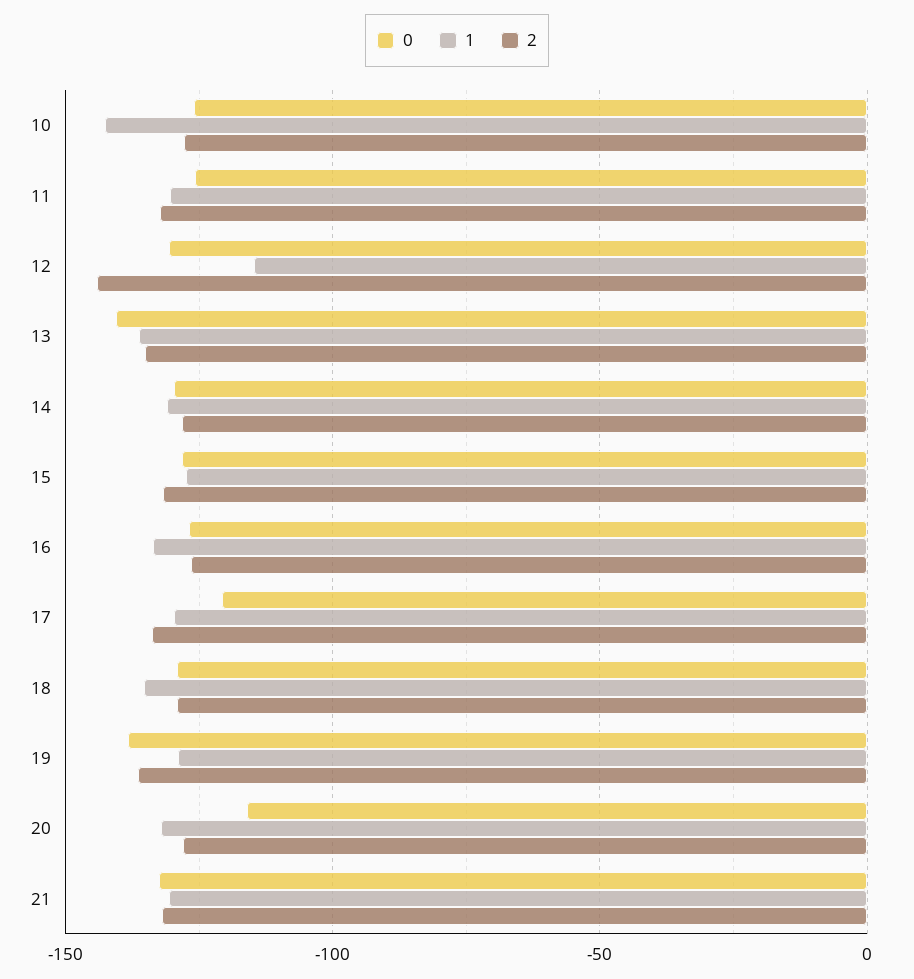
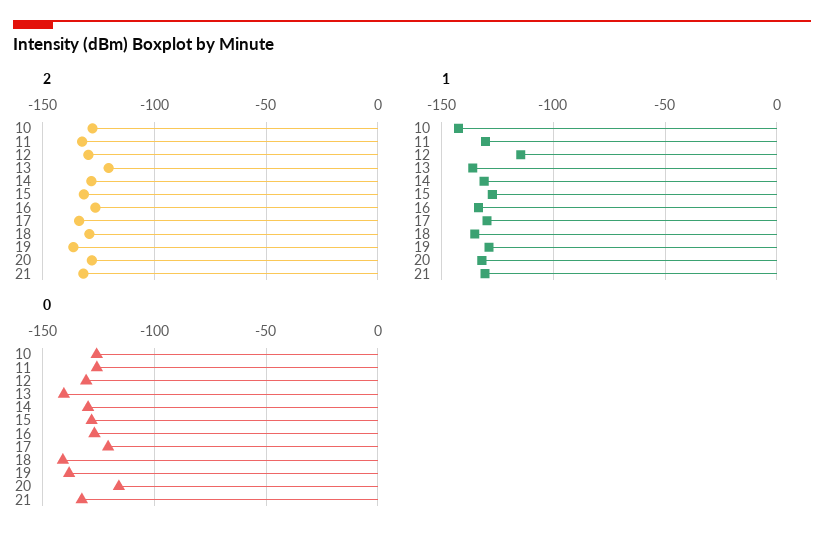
  {
    "0": {
      "10": -125,
      "11": -125,
      "12": -130,
      "13": -140,
      "14": -130,
      "15": -130,
      "16": -125,
      "17": -120,
-     "18": -130,
+     "18": -140,
      "19": -140,
      "20": -115,
      "21": -135
    },
    "1": {
      "10": -145,
      "11": -130,
      "12": -115,
      "13": -135,
      "14": -130,
      "15": -125,
      "16": -135,
      "17": -130,
      "18": -135,
      "19": -130,
      "20": -130,
      "21": -130
    },
    "2": {
      "10": -130,
      "11": -130,
-     "12": -145,
+     "12": -130,
-     "13": -135,
+     "13": -120,
      "14": -130,
      "15": -130,
      "16": -125,
      "17": -135,
      "18": -130,
      "19": -135,
      "20": -130,
      "21": -130
    }
  }

